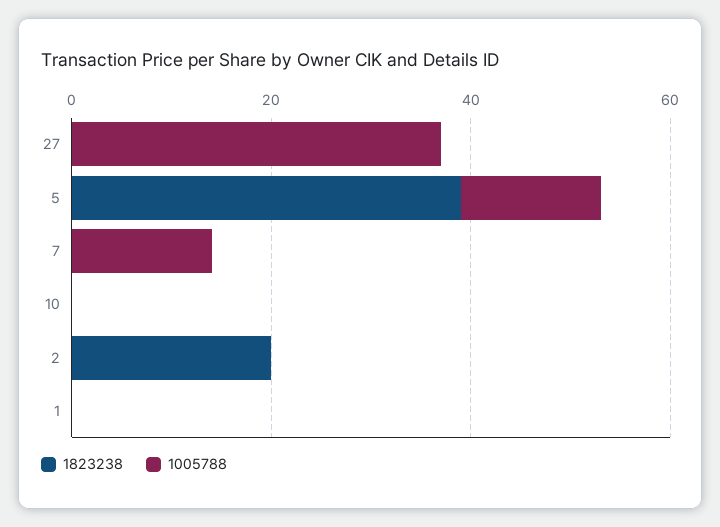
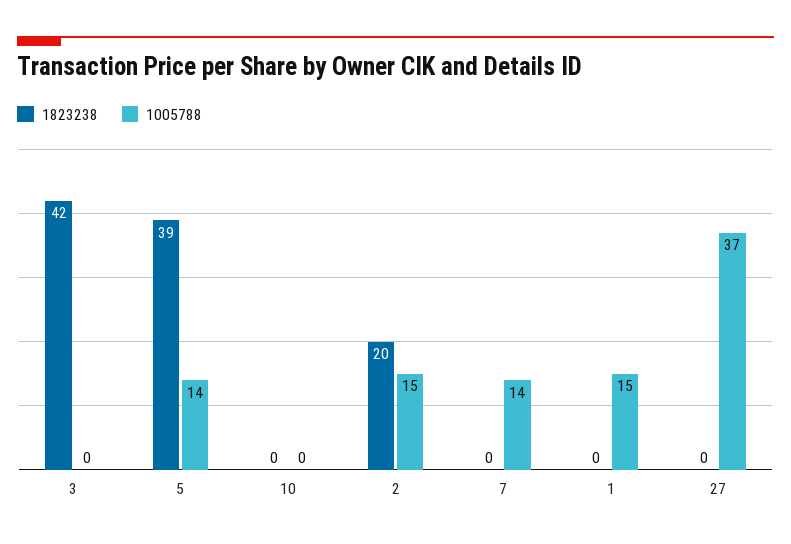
  {
    "1823238": {
      "27": 0,
      "5": 39,
      "7": 0,
      "10": 0,
      "2": 20,
-     "1": 0
+     "1": 0,
+     "3": 42
    },
    "1005788": {
      "27": 37,
      "5": 14,
      "7": 14,
      "10": 0,
-     "2": 0,
+     "2": 15,
-     "1": 0
+     "1": 15,
+     "3": 0
    }
  }

